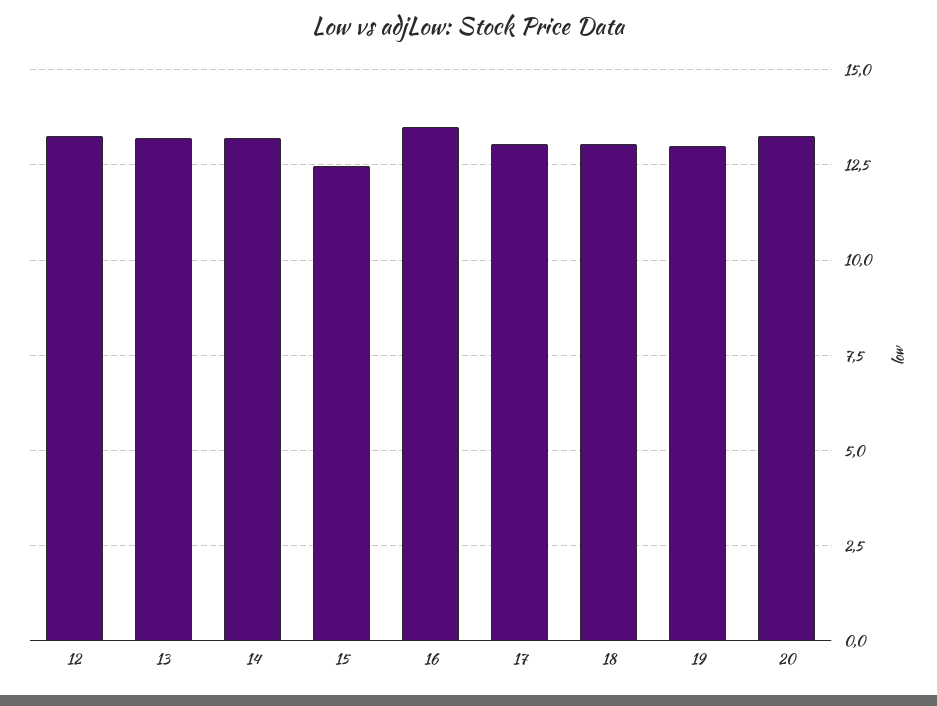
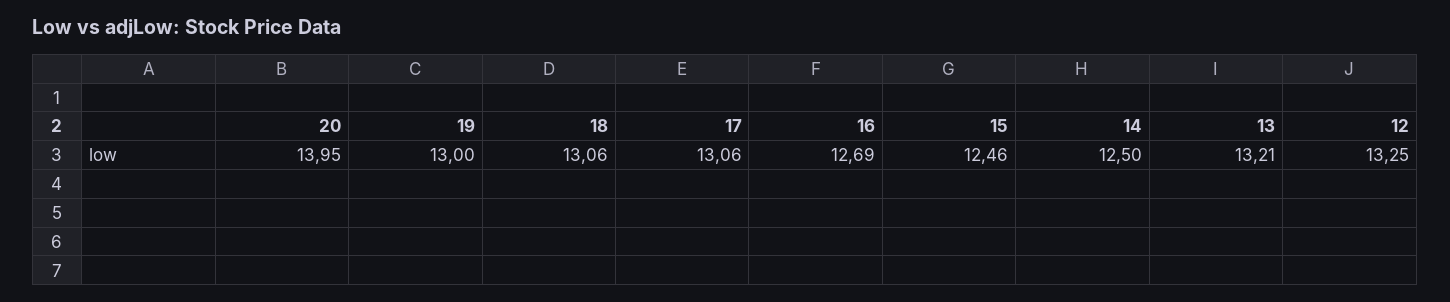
  {
    "12": 13.25,
    "13": 13.21,
-   "14": 13.25,
+   "14": 12.5,
    "15": 12.46,
-   "16": 13.5,
+   "16": 12.69,
    "17": 13.06,
    "18": 13.06,
    "19": 13,
-   "20": 13.25
+   "20": 13.95
  }

